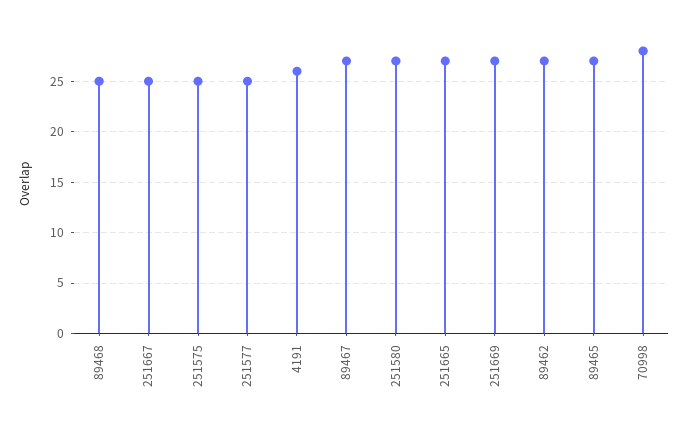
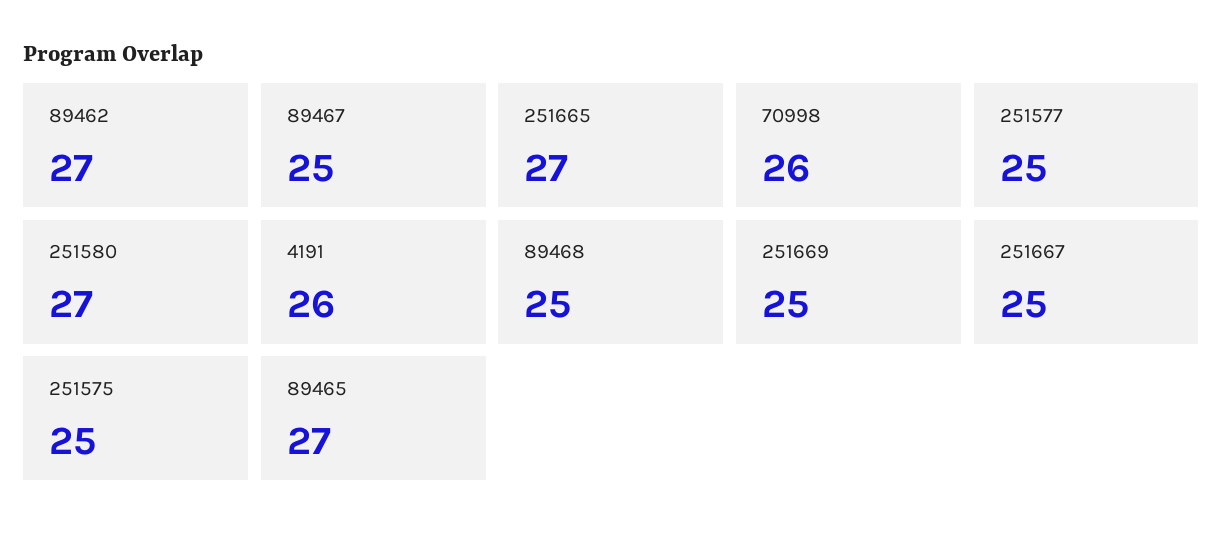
  {
    "89468": 25,
    "251667": 25,
    "251575": 25,
    "251577": 25,
    "4191": 26,
-   "89467": 27,
+   "89467": 25,
    "251580": 27,
    "251665": 27,
-   "251669": 27,
+   "251669": 25,
    "89462": 27,
    "89465": 27,
-   "70998": 28
+   "70998": 26
  }

